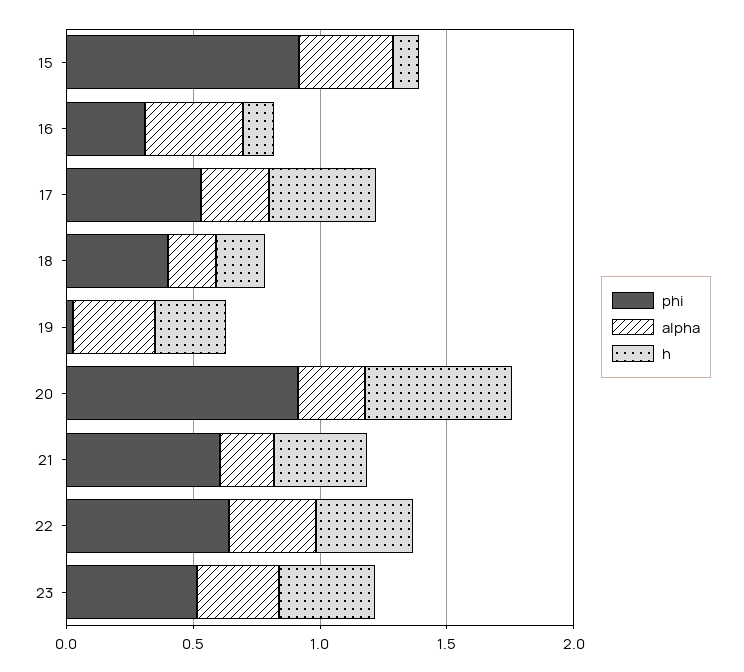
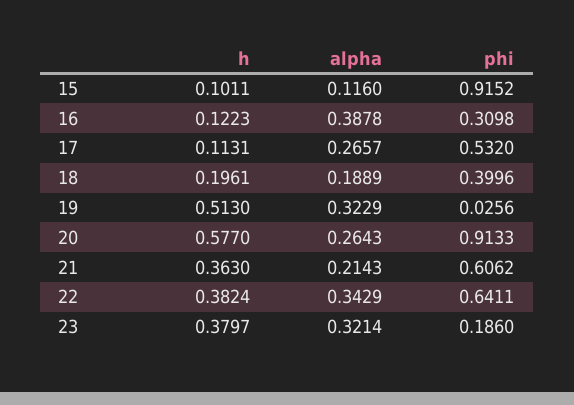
  {
    "phi": {
      "15": 0.9152,
      "16": 0.3098,
      "17": 0.532,
      "18": 0.3996,
      "19": 0.0256,
      "20": 0.9133,
      "21": 0.6062,
      "22": 0.6411,
-     "23": 0.5
+     "23": 0.186
    },
    "alpha": {
-     "15": 0.4,
+     "15": 0.116,
      "16": 0.3878,
      "17": 0.2657,
      "18": 0.1889,
      "19": 0.3229,
      "20": 0.2643,
      "21": 0.2143,
      "22": 0.3429,
      "23": 0.3214
    },
    "h": {
      "15": 0.1011,
      "16": 0.1223,
-     "17": 0.4,
+     "17": 0.1131,
      "18": 0.1961,
-     "19": 0.3,
+     "19": 0.513,
      "20": 0.577,
      "21": 0.363,
      "22": 0.3824,
      "23": 0.3797
    }
  }

